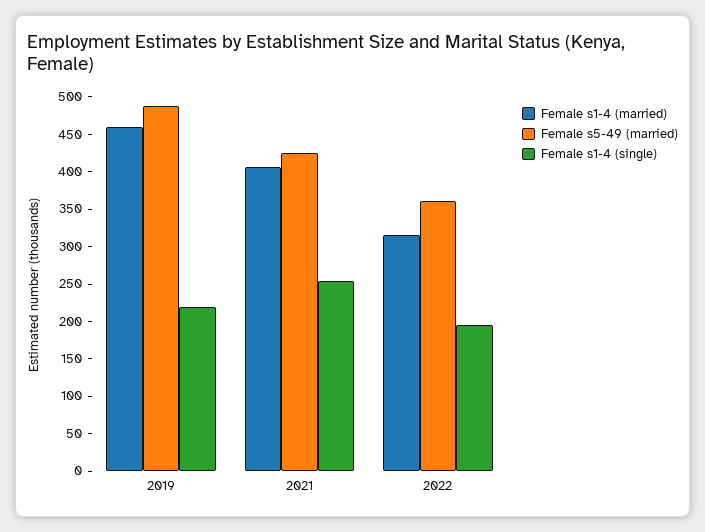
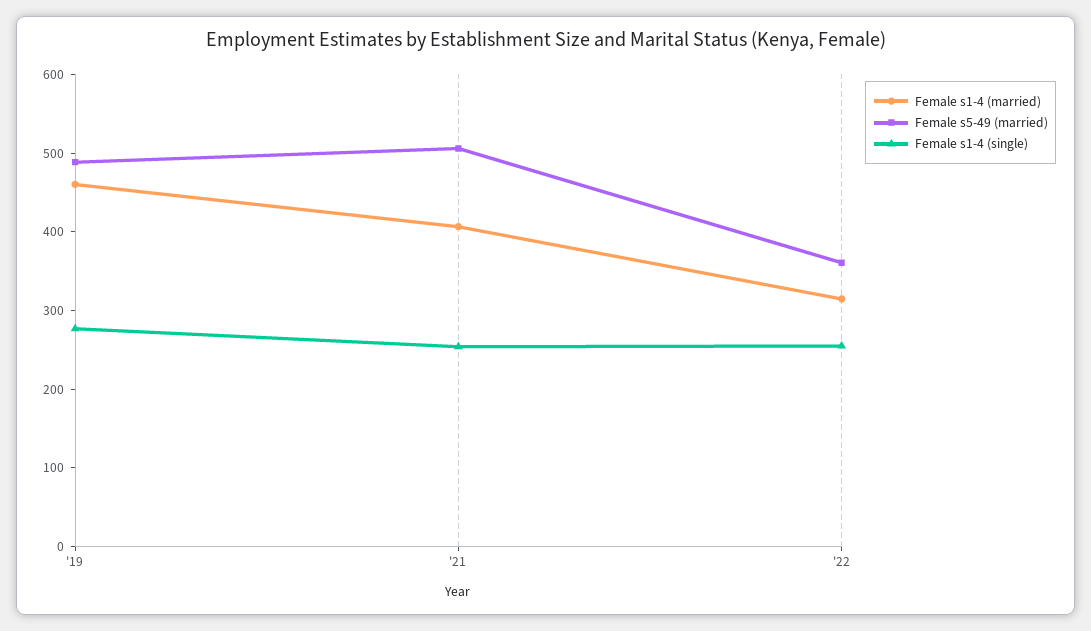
  {
    "Female s1-4 (married)": {
      "2019": 460,
      "2021": 400,
      "2022": 320
    },
    "Female s5-49 (married)": {
      "2019": 480,
-     "2021": 425,
+     "2021": 500,
      "2022": 360
    },
    "Female s1-4 (single)": {
-     "2019": 225,
+     "2019": 280,
      "2021": 260,
-     "2022": 200
+     "2022": 260
    }
  }

